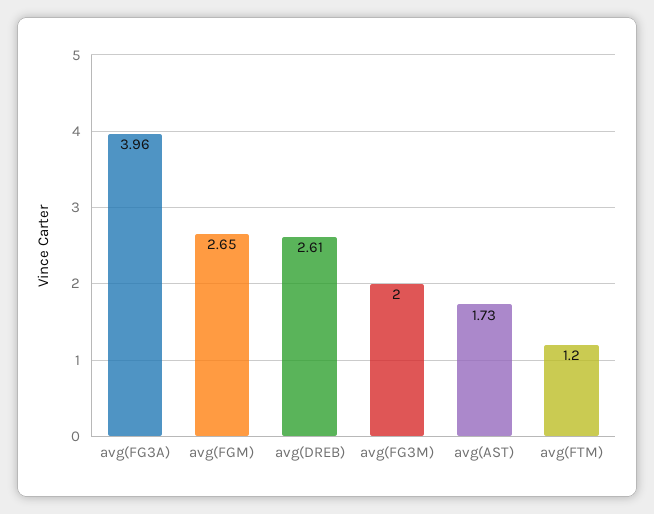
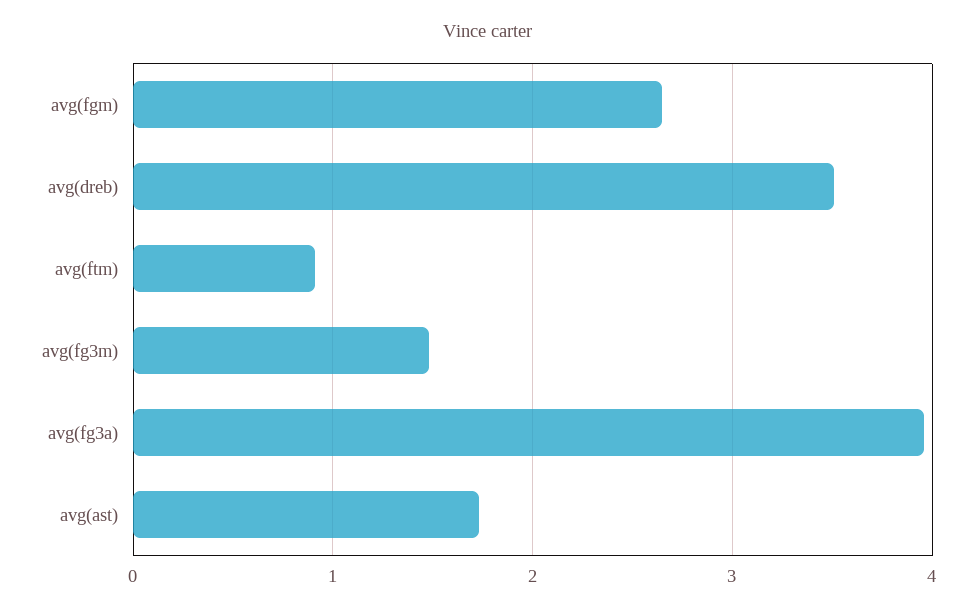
  {
    "avg(FG3A)": 3.96,
    "avg(FGM)": 2.65,
-   "avg(DREB)": 2.61,
+   "avg(DREB)": 3.5,
-   "avg(FG3M)": 2,
+   "avg(FG3M)": 1.5,
    "avg(AST)": 1.73,
-   "avg(FTM)": 1.2
+   "avg(FTM)": 0.9
  }

